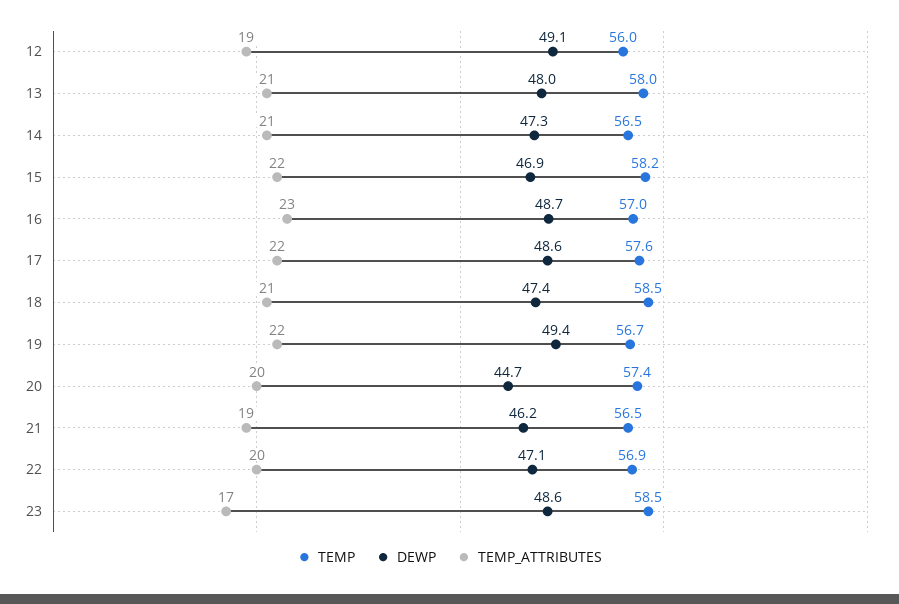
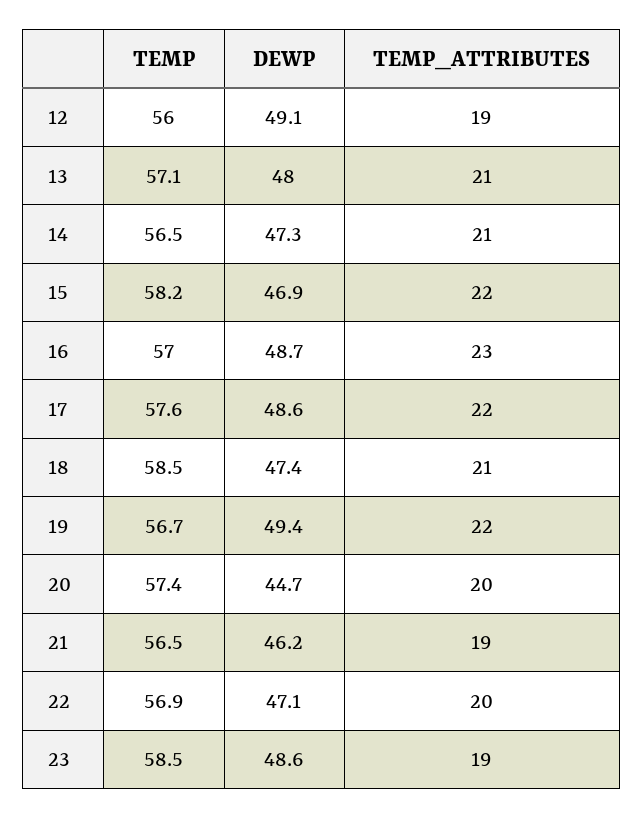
  {
    "TEMP": {
      "12": 56,
-     "13": 58,
+     "13": 57.1,
      "14": 56.5,
      "15": 58.2,
      "16": 57,
      "17": 57.6,
      "18": 58.5,
      "19": 56.7,
      "20": 57.4,
      "21": 56.5,
      "22": 56.9,
      "23": 58.5
    },
    "DEWP": {
      "12": 49.1,
      "13": 48,
      "14": 47.3,
      "15": 46.9,
      "16": 48.7,
      "17": 48.6,
      "18": 47.4,
      "19": 49.4,
      "20": 44.7,
      "21": 46.2,
      "22": 47.1,
      "23": 48.6
    },
    "TEMP_ATTRIBUTES": {
      "12": 19,
      "13": 21,
      "14": 21,
      "15": 22,
      "16": 23,
      "17": 22,
      "18": 21,
      "19": 22,
      "20": 20,
      "21": 19,
      "22": 20,
-     "23": 17
+     "23": 19
    }
  }

